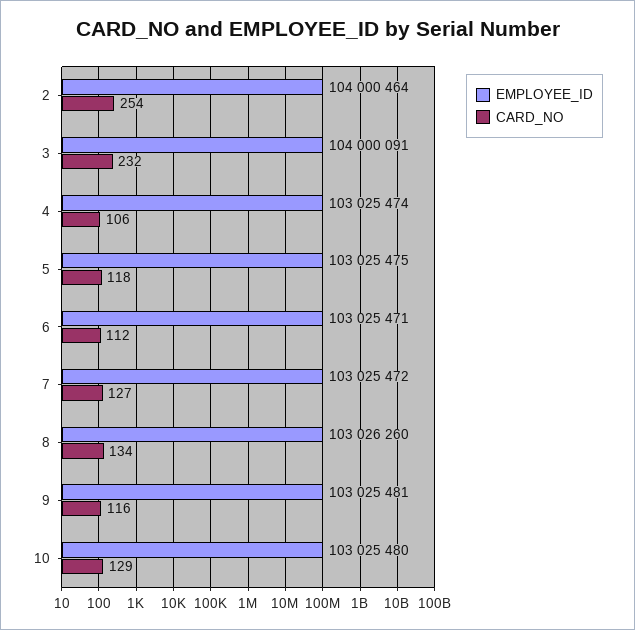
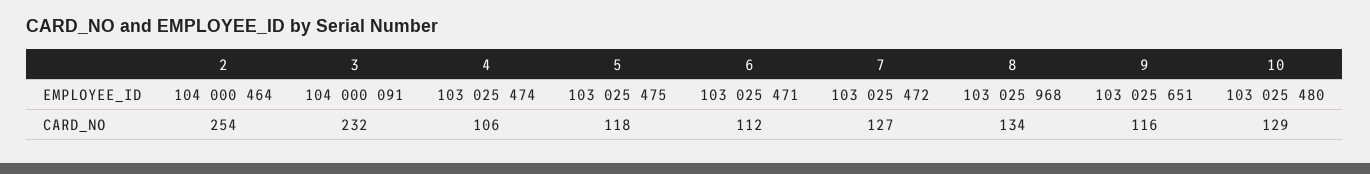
  {
    "EMPLOYEE_ID": {
      "2": 104000464,
      "3": 104000091,
      "4": 103025474,
      "5": 103025475,
      "6": 103025471,
      "7": 103025472,
-     "8": 103026260,
+     "8": 103025968,
-     "9": 103025481,
+     "9": 103025651,
      "10": 103025480
    },
    "CARD_NO": {
      "2": 254,
      "3": 232,
      "4": 106,
      "5": 118,
      "6": 112,
      "7": 127,
      "8": 134,
      "9": 116,
      "10": 129
    }
  }

